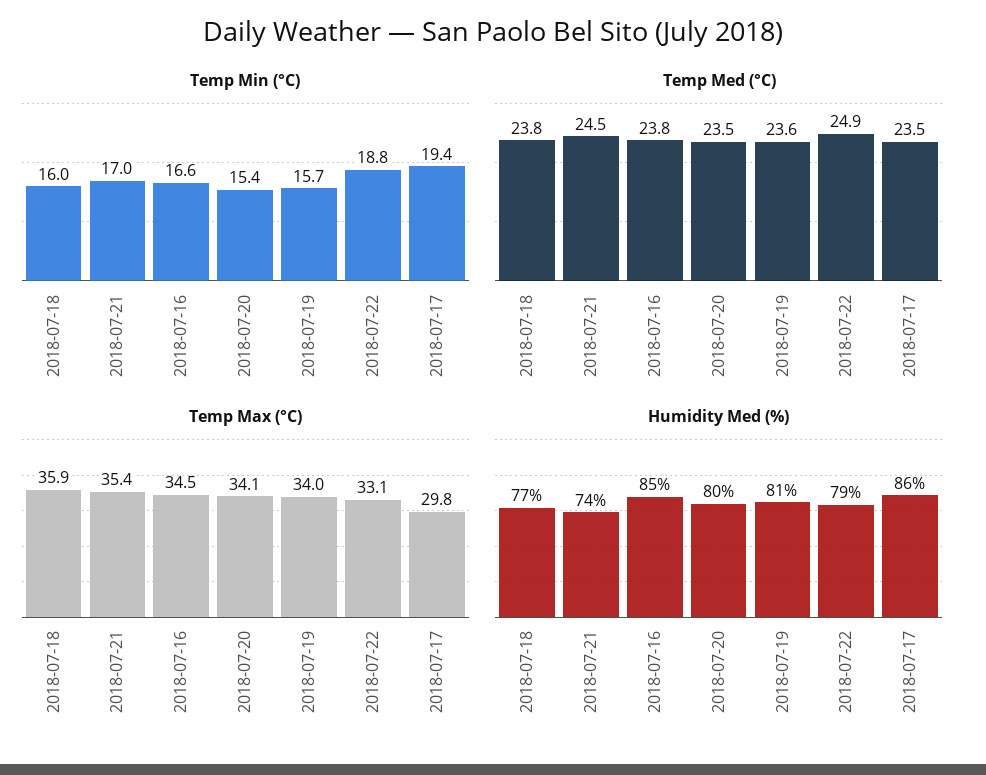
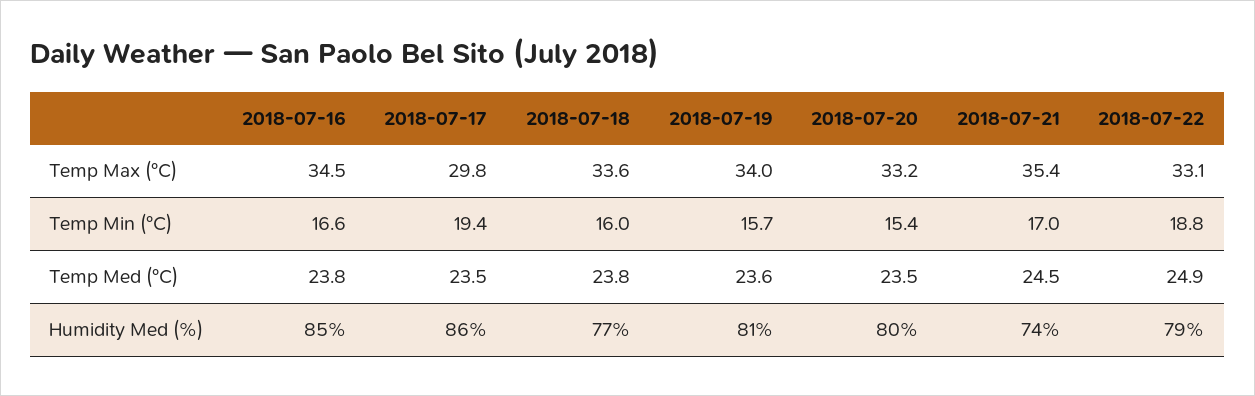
  {
    "Temp Min (°C)": {
      "2018-07-18": 16,
      "2018-07-21": 17,
      "2018-07-16": 16.6,
      "2018-07-20": 15.4,
      "2018-07-19": 15.7,
      "2018-07-22": 18.8,
      "2018-07-17": 19.4
    },
    "Temp Med (°C)": {
      "2018-07-18": 23.8,
      "2018-07-21": 24.5,
      "2018-07-16": 23.8,
      "2018-07-20": 23.5,
      "2018-07-19": 23.6,
      "2018-07-22": 24.9,
      "2018-07-17": 23.5
    },
    "Temp Max (°C)": {
-     "2018-07-18": 35.9,
+     "2018-07-18": 33.6,
      "2018-07-21": 35.4,
      "2018-07-16": 34.5,
-     "2018-07-20": 34.1,
+     "2018-07-20": 33.2,
      "2018-07-19": 34,
      "2018-07-22": 33.1,
      "2018-07-17": 29.8
    },
    "Humidity Med (%)": {
      "2018-07-18": 77,
      "2018-07-21": 74,
      "2018-07-16": 85,
      "2018-07-20": 80,
      "2018-07-19": 81,
      "2018-07-22": 79,
      "2018-07-17": 86
    }
  }

